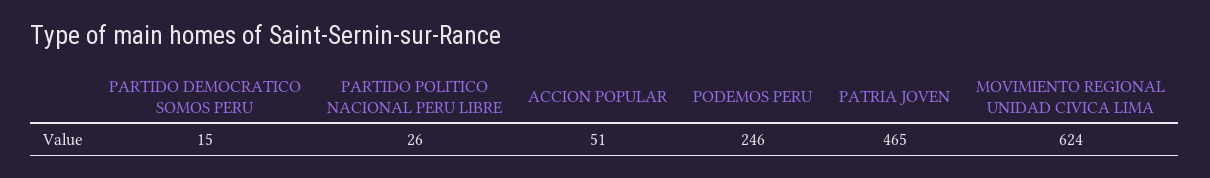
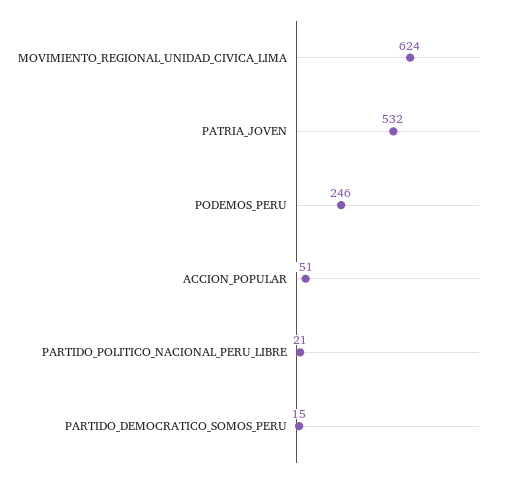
  {
    "PARTIDO DEMOCRATICO SOMOS PERU": 15,
-   "PARTIDO POLITICO NACIONAL PERU LIBRE": 26,
+   "PARTIDO POLITICO NACIONAL PERU LIBRE": 21,
    "ACCION POPULAR": 51,
    "PODEMOS PERU": 246,
-   "PATRIA JOVEN": 465,
+   "PATRIA JOVEN": 532,
    "MOVIMIENTO REGIONAL UNIDAD CIVICA LIMA": 624
  }

